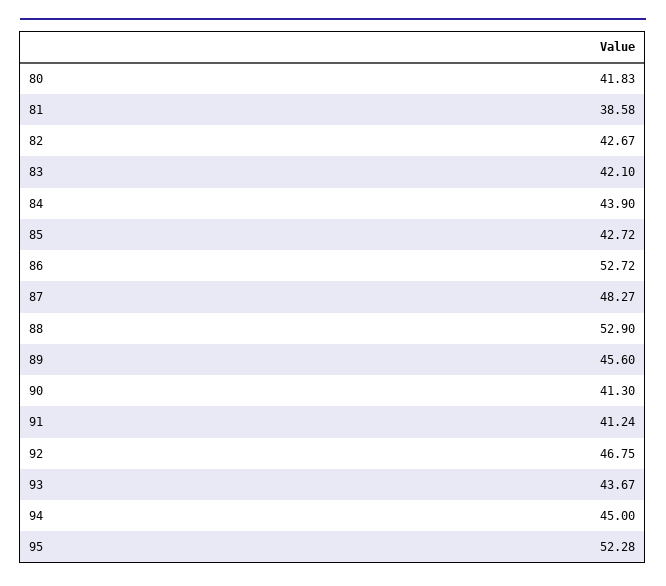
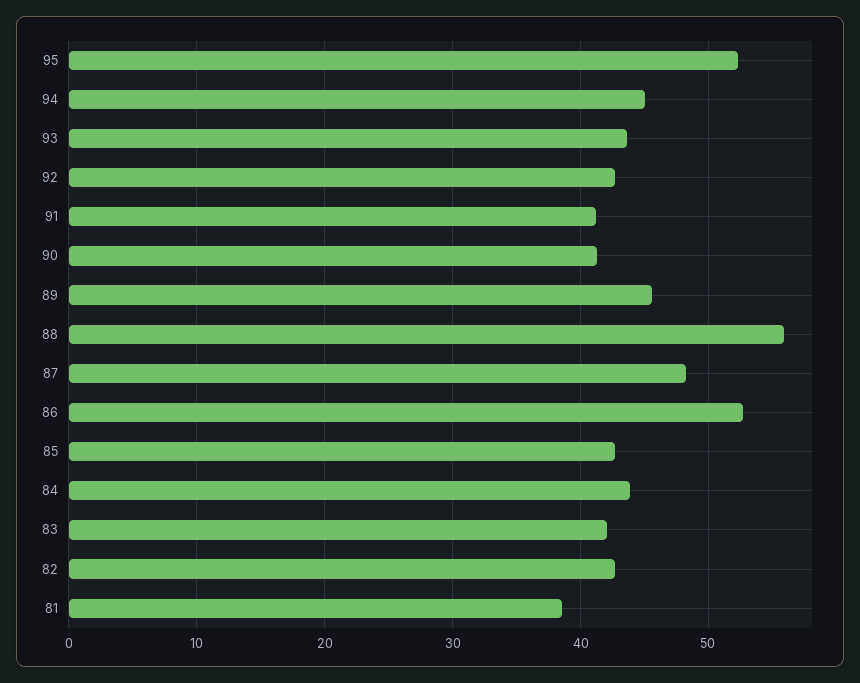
  {
-   "80": 41.83,
    "81": 38.58,
    "82": 42.67,
    "83": 42.1,
    "84": 43.9,
    "85": 42.72,
    "86": 52.72,
    "87": 48.27,
-   "88": 52.9,
+   "88": 56,
    "89": 45.6,
    "90": 41.3,
    "91": 41.24,
-   "92": 46.75,
+   "92": 43,
    "93": 43.67,
    "94": 45,
    "95": 52.28
  }

